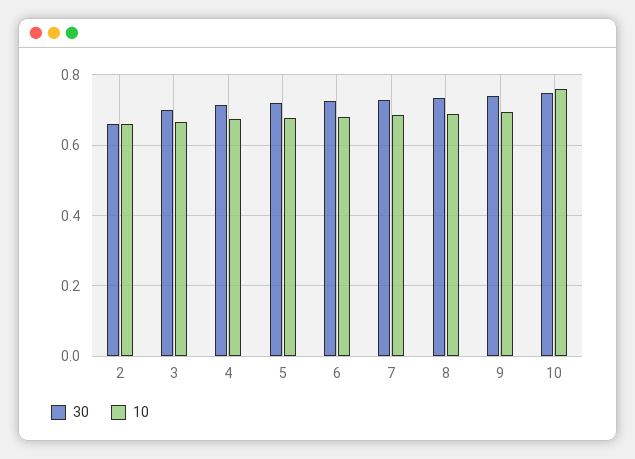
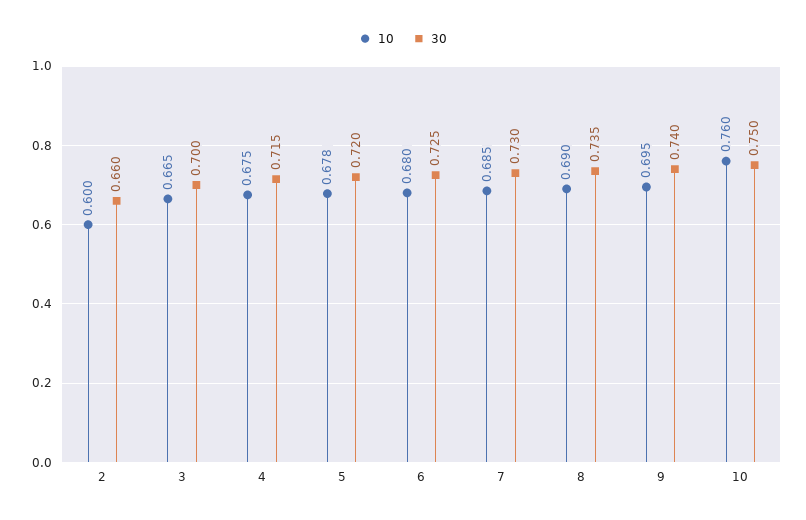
  {
    "30": {
      "2": 0.66,
      "3": 0.7,
      "4": 0.715,
      "5": 0.72,
      "6": 0.725,
      "7": 0.73,
      "8": 0.735,
      "9": 0.74,
      "10": 0.75
    },
    "10": {
-     "2": 0.66,
+     "2": 0.6,
      "3": 0.665,
      "4": 0.675,
      "5": 0.678,
      "6": 0.68,
      "7": 0.685,
      "8": 0.69,
      "9": 0.695,
      "10": 0.76
    }
  }

